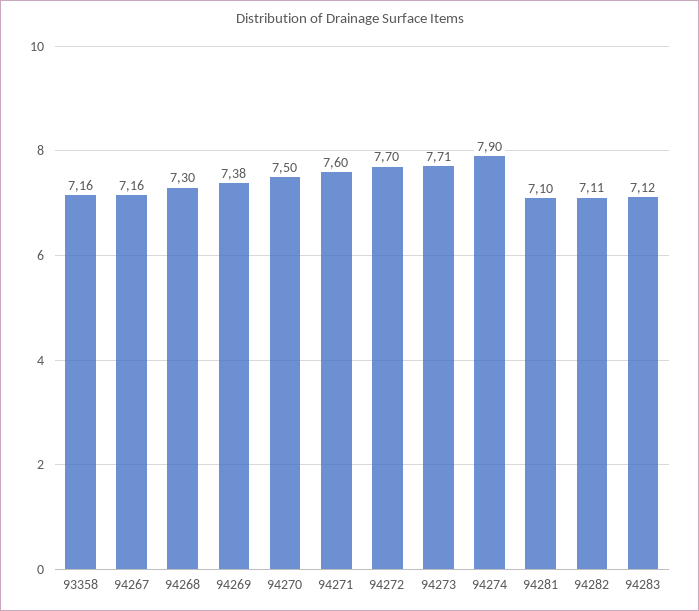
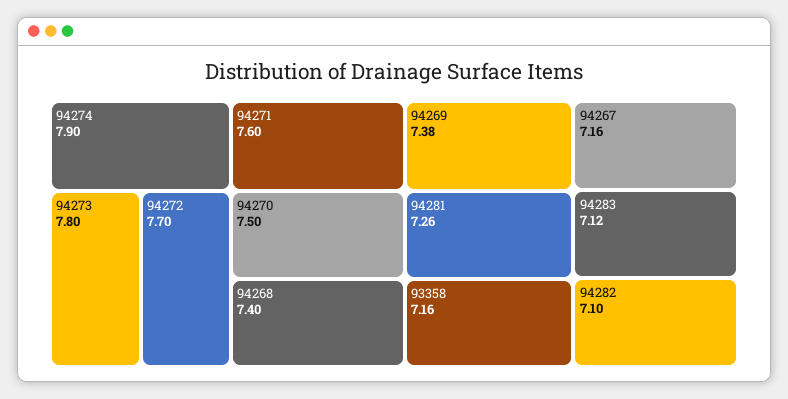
  {
    "93358": 7.16,
    "94267": 7.16,
-   "94268": 7.3,
+   "94268": 7.4,
    "94269": 7.38,
    "94270": 7.5,
    "94271": 7.6,
    "94272": 7.7,
-   "94273": 7.71,
+   "94273": 7.8,
    "94274": 7.9,
-   "94281": 7.1,
+   "94281": 7.26,
-   "94282": 7.11,
+   "94282": 7.1,
    "94283": 7.12
  }

